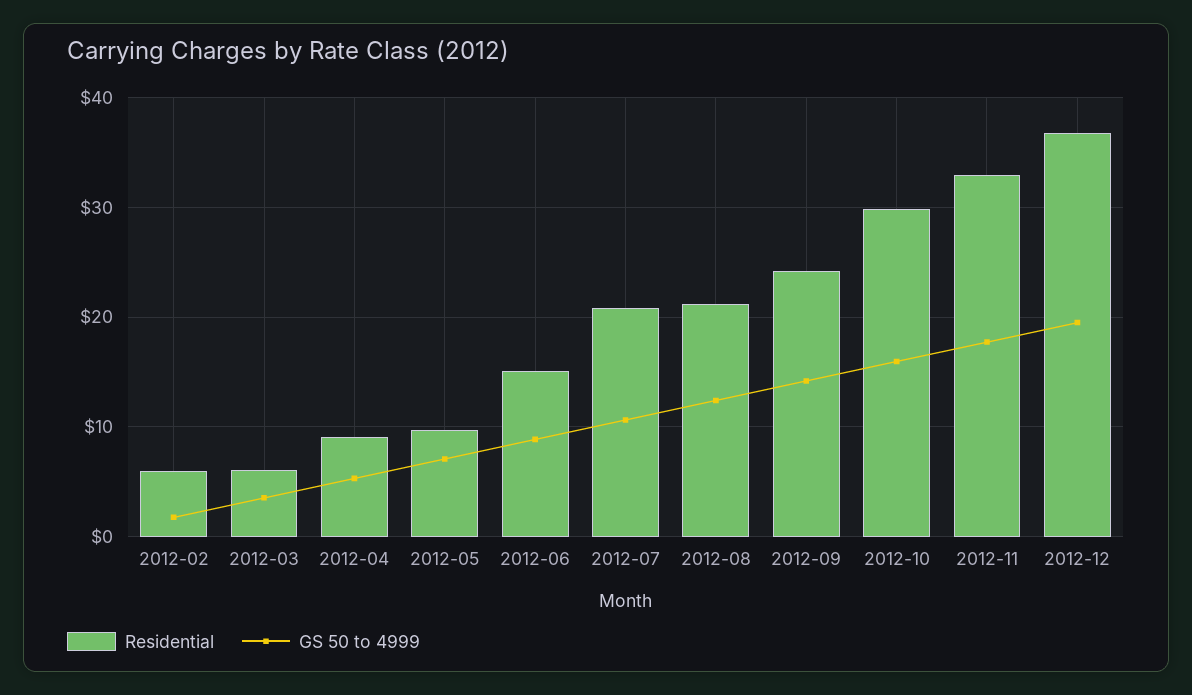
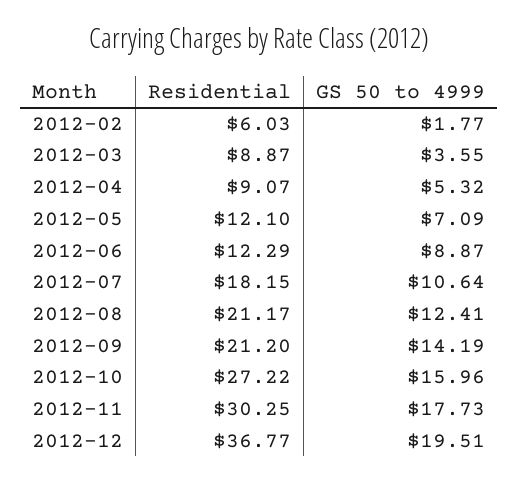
  {
    "Residential": {
      "2012-02": 6.03,
-     "2012-03": 6,
+     "2012-03": 8.87,
      "2012-04": 9.07,
-     "2012-05": 10,
+     "2012-05": 12.1,
-     "2012-06": 15,
+     "2012-06": 12.29,
-     "2012-07": 21,
+     "2012-07": 18.15,
      "2012-08": 21.17,
-     "2012-09": 24,
+     "2012-09": 21.2,
-     "2012-10": 30,
+     "2012-10": 27.22,
-     "2012-11": 33,
+     "2012-11": 30.25,
      "2012-12": 36.77
    },
    "GS 50 to 4999": {
      "2012-02": 1.77,
      "2012-03": 3.55,
      "2012-04": 5.32,
      "2012-05": 7.09,
      "2012-06": 8.87,
      "2012-07": 10.64,
      "2012-08": 12.41,
      "2012-09": 14.19,
      "2012-10": 15.96,
      "2012-11": 17.73,
      "2012-12": 19.51
    }
  }

